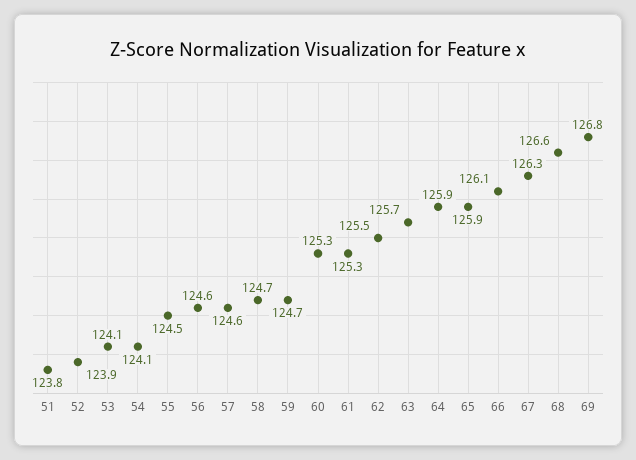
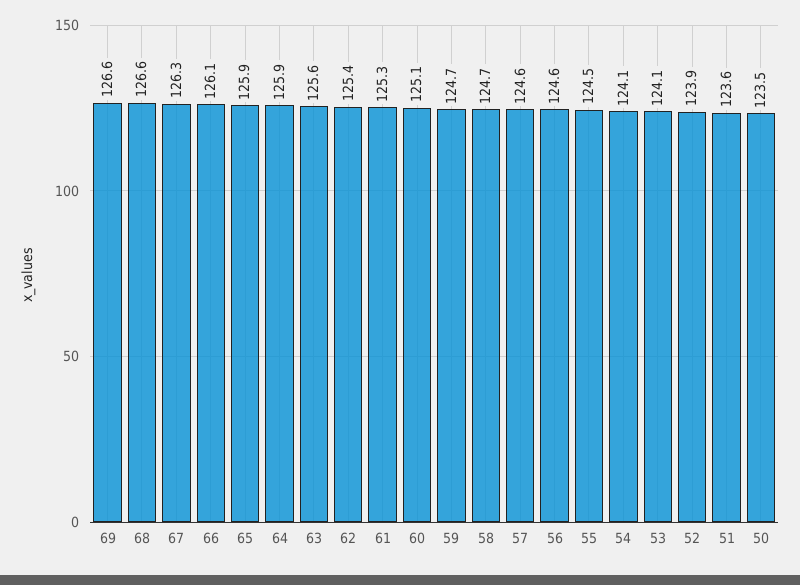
  {
-   "51": 123.8,
+   "51": 123.6,
    "52": 123.9,
    "53": 124.1,
    "54": 124.1,
    "55": 124.5,
    "56": 124.6,
    "57": 124.6,
    "58": 124.7,
    "59": 124.7,
-   "60": 125.3,
+   "60": 125.1,
    "61": 125.3,
-   "62": 125.5,
+   "62": 125.4,
-   "63": 125.7,
+   "63": 125.6,
    "64": 125.9,
    "65": 125.9,
    "66": 126.1,
    "67": 126.3,
    "68": 126.6,
-   "69": 126.8
+   "69": 126.6,
+   "50": 123.5
  }

